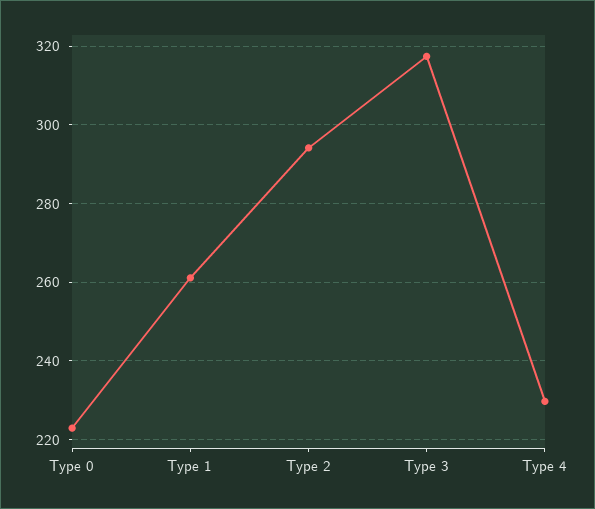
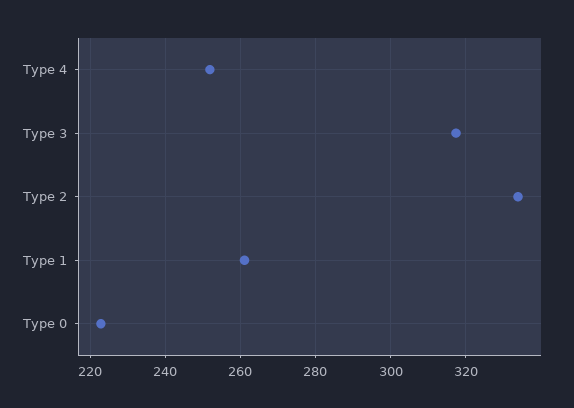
  {
    "Type 0": 222,
    "Type 1": 262,
-   "Type 2": 294,
+   "Type 2": 334,
    "Type 3": 318,
-   "Type 4": 230
+   "Type 4": 252
  }

